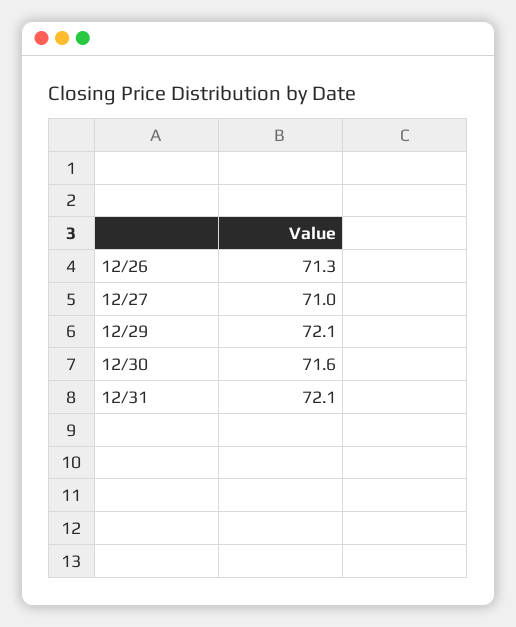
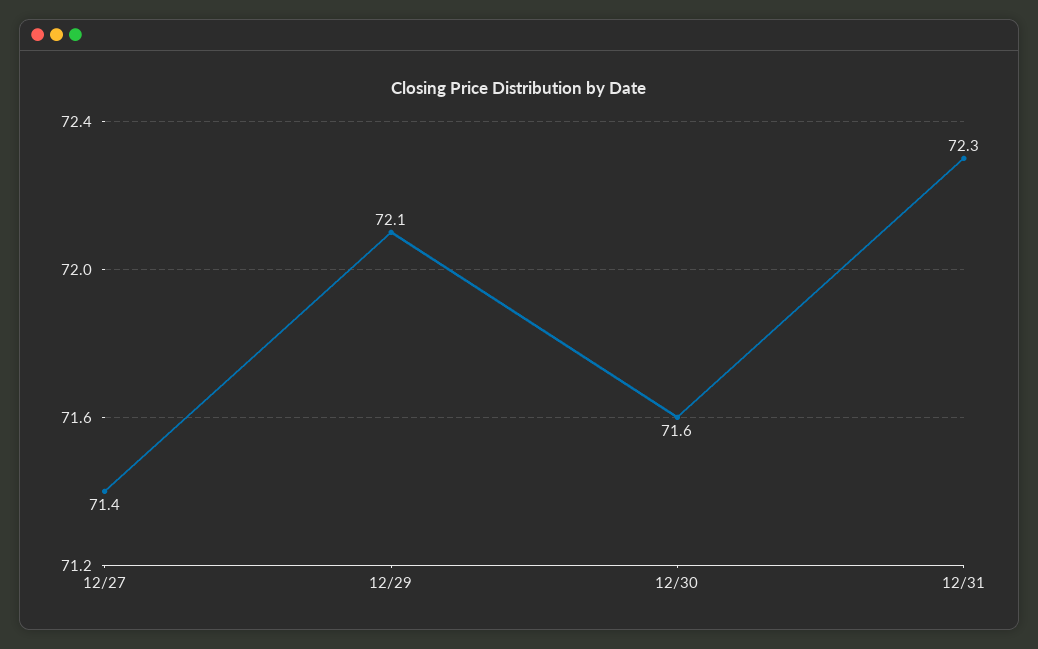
  {
-   "12/26": 71.3,
-   "12/27": 71,
+   "12/27": 71.4,
    "12/29": 72.1,
    "12/30": 71.6,
-   "12/31": 72.1
+   "12/31": 72.3
  }

